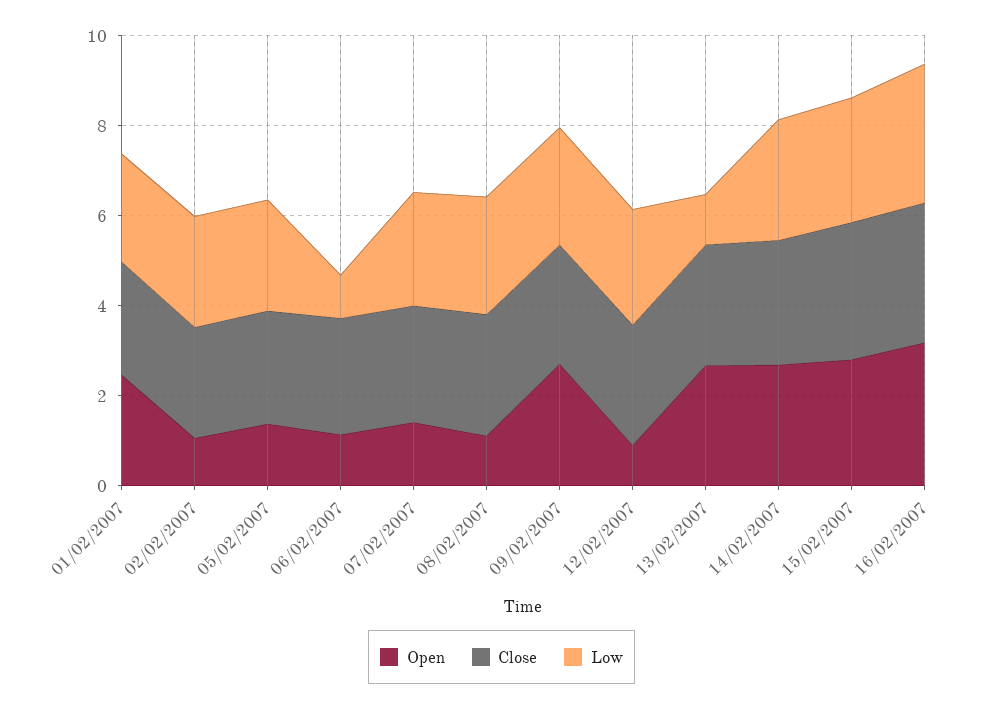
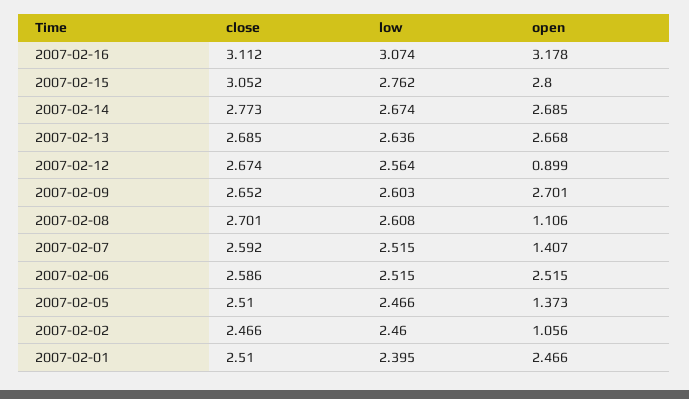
  {
    "Open": {
      "01/02/2007": 2.466,
      "02/02/2007": 1.056,
      "05/02/2007": 1.373,
-     "06/02/2007": 1,
+     "06/02/2007": 2.515,
      "07/02/2007": 1.407,
      "08/02/2007": 1.106,
      "09/02/2007": 2.701,
      "12/02/2007": 0.899,
      "13/02/2007": 2.668,
      "14/02/2007": 2.685,
      "15/02/2007": 2.8,
      "16/02/2007": 3.178
    },
    "Close": {
      "01/02/2007": 2.51,
      "02/02/2007": 2.466,
      "05/02/2007": 2.51,
      "06/02/2007": 2.586,
      "07/02/2007": 2.592,
      "08/02/2007": 2.701,
      "09/02/2007": 2.652,
      "12/02/2007": 2.674,
      "13/02/2007": 2.685,
      "14/02/2007": 2.773,
      "15/02/2007": 3.052,
      "16/02/2007": 3.112
    },
    "Low": {
      "01/02/2007": 2.395,
      "02/02/2007": 2.46,
      "05/02/2007": 2.466,
-     "06/02/2007": 1,
+     "06/02/2007": 2.515,
      "07/02/2007": 2.515,
      "08/02/2007": 2.608,
      "09/02/2007": 2.603,
      "12/02/2007": 2.564,
-     "13/02/2007": 1,
+     "13/02/2007": 2.636,
      "14/02/2007": 2.674,
      "15/02/2007": 2.762,
      "16/02/2007": 3.074
    }
  }

